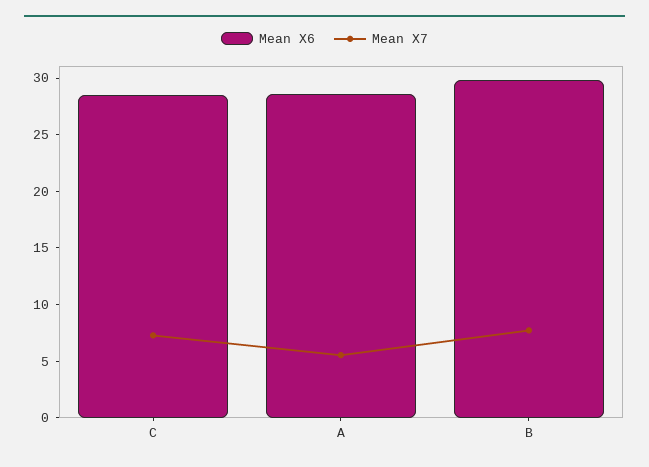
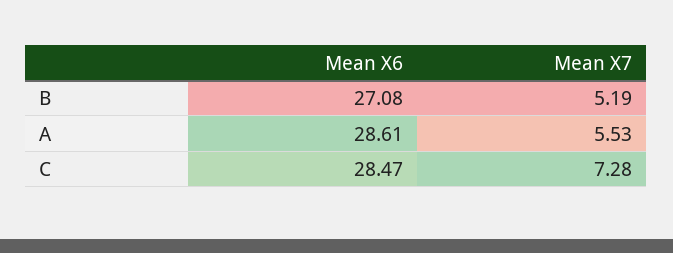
  {
    "Mean X6": {
      "C": 28.47,
      "A": 28.61,
-     "B": 30
+     "B": 27.08
    },
    "Mean X7": {
      "C": 7.28,
      "A": 5.53,
-     "B": 8
+     "B": 5.19
    }
  }

